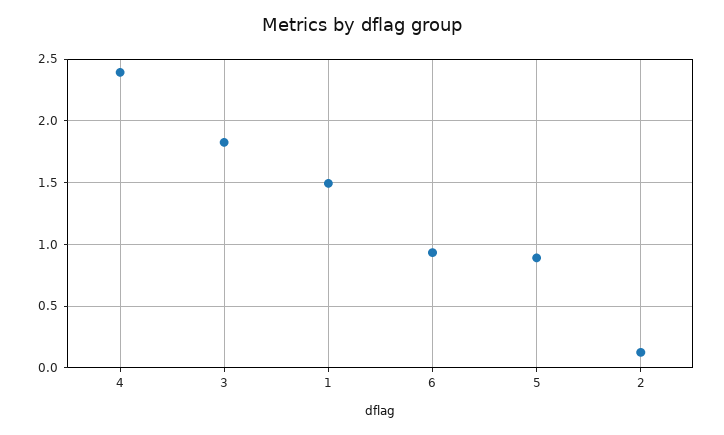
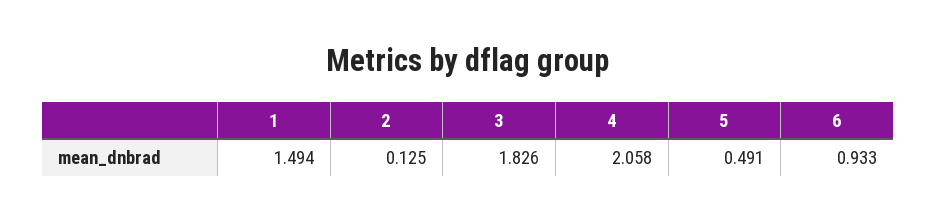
  {
-   "4": 2.4,
+   "4": 2.058,
    "3": 1.826,
    "1": 1.494,
    "6": 0.933,
-   "5": 0.9,
+   "5": 0.491,
    "2": 0.125
  }

